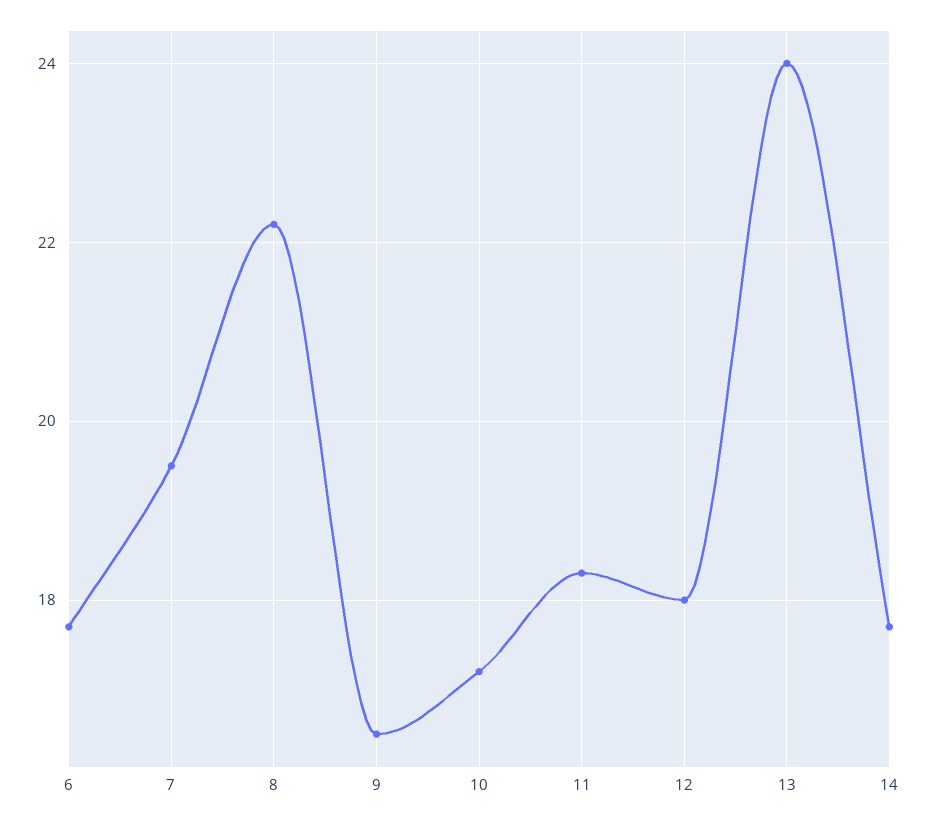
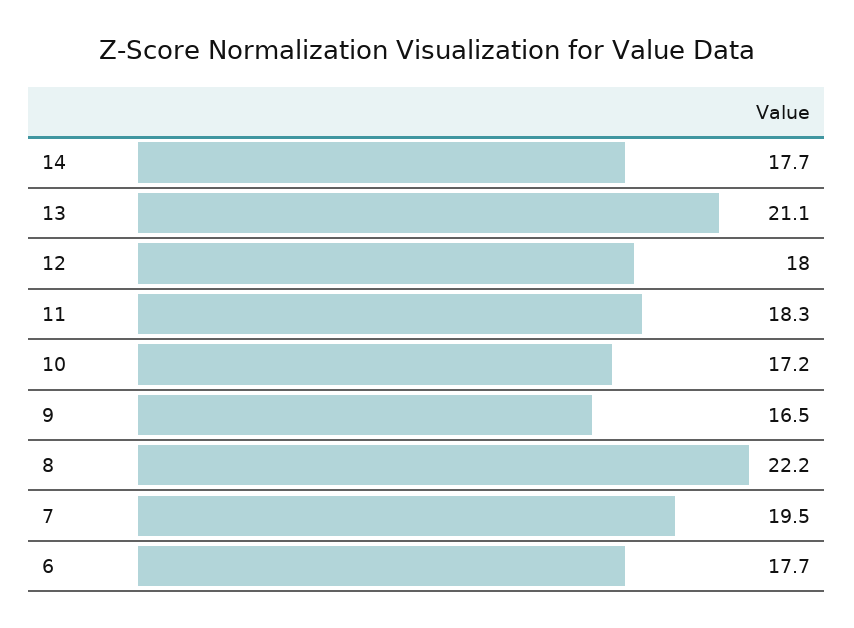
  {
    "6": 17.7,
    "7": 19.5,
    "8": 22.2,
    "9": 16.5,
    "10": 17.2,
    "11": 18.3,
    "12": 18,
-   "13": 24,
+   "13": 21.1,
    "14": 17.7
  }

